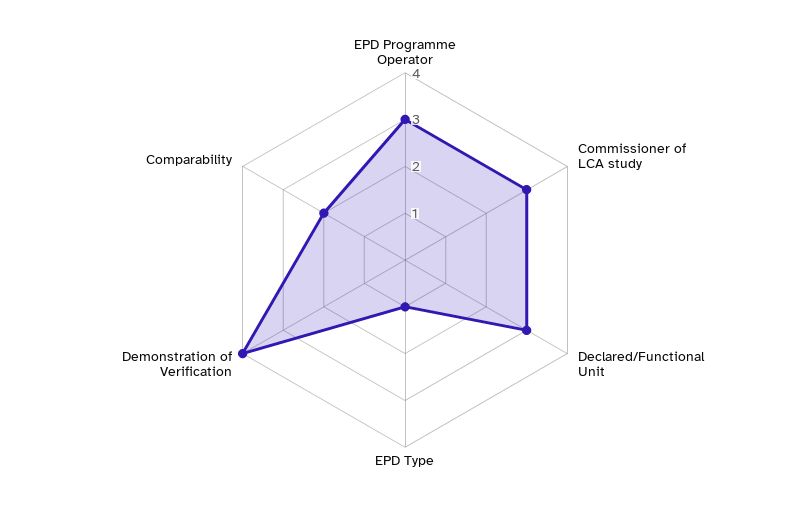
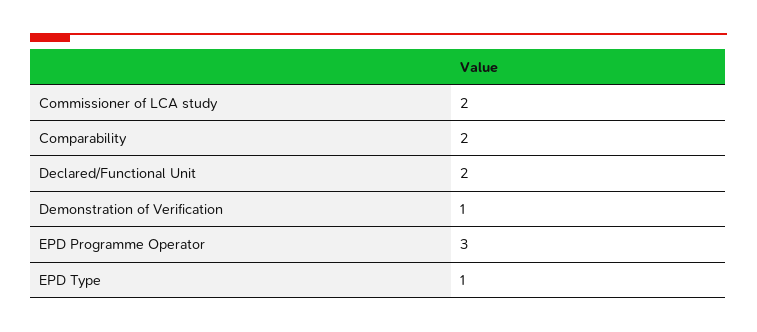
  {
    "EPD Programme Operator": 3,
-   "Commissioner of LCA study": 3,
+   "Commissioner of LCA study": 2,
-   "Declared/Functional Unit": 3,
+   "Declared/Functional Unit": 2,
    "EPD Type": 1,
-   "Demonstration of Verification": 4,
+   "Demonstration of Verification": 1,
    "Comparability": 2
  }

